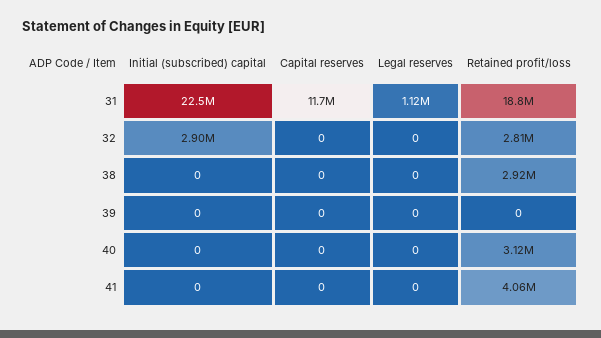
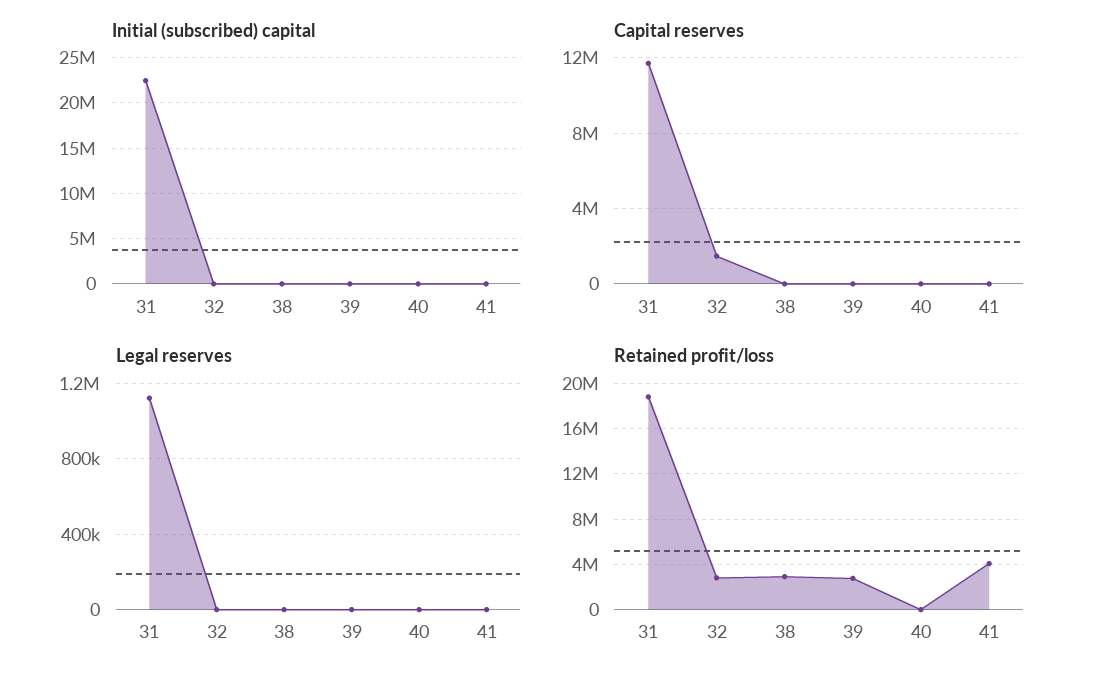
  {
    "Initial (subscribed) capital": {
      "31": 22500000,
-     "32": 2900000,
+     "32": 0,
      "38": 0,
      "39": 0,
      "40": 0,
      "41": 0
    },
    "Capital reserves": {
      "31": 11700000,
-     "32": 0,
+     "32": 1500000,
      "38": 0,
      "39": 0,
      "40": 0,
      "41": 0
    },
    "Legal reserves": {
      "31": 1120000,
      "32": 0,
      "38": 0,
      "39": 0,
      "40": 0,
      "41": 0
    },
    "Retained profit/loss": {
      "31": 18800000,
      "32": 2810000,
      "38": 2920000,
-     "39": 0,
+     "39": 3000000,
-     "40": 3120000,
+     "40": 0,
      "41": 4060000
    }
  }

